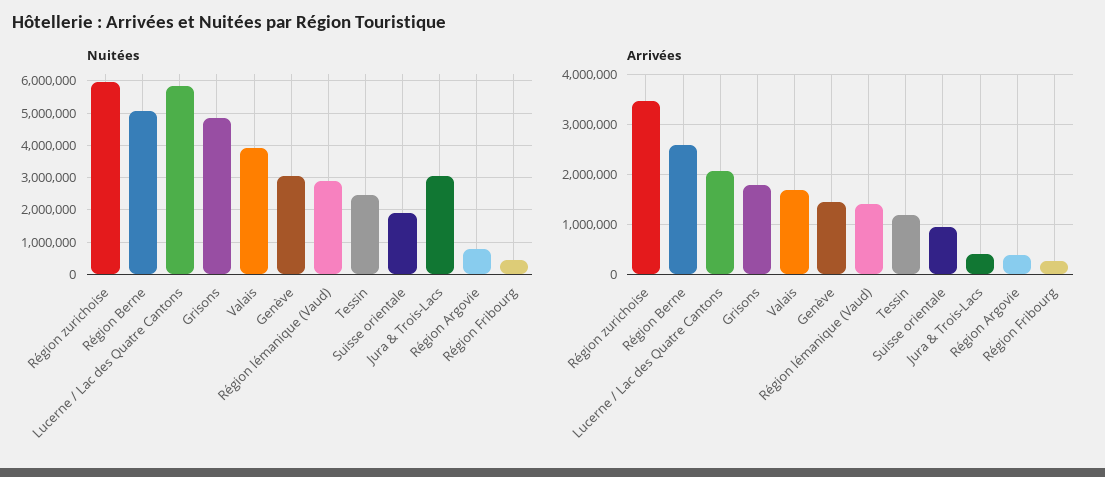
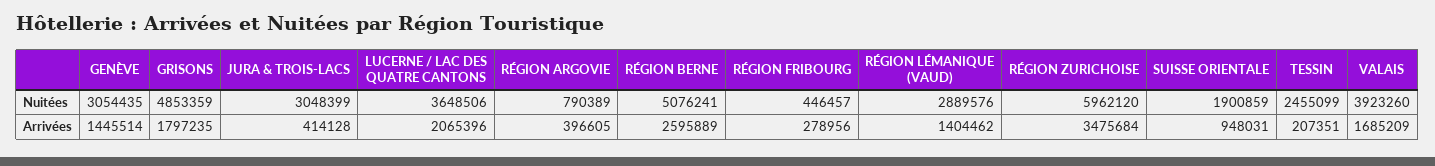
  {
    "Nuitées": {
      "Région zurichoise": 5962120,
      "Région Berne": 5076241,
-     "Lucerne / Lac des Quatre Cantons": 5800000,
+     "Lucerne / Lac des Quatre Cantons": 3648506,
      "Grisons": 4853359,
      "Valais": 3923260,
      "Genève": 3054435,
      "Région lémanique (Vaud)": 2889576,
      "Tessin": 2455099,
      "Suisse orientale": 1900859,
      "Jura & Trois-Lacs": 3048399,
      "Région Argovie": 790389,
      "Région Fribourg": 446457
    },
    "Arrivées": {
      "Région zurichoise": 3475684,
      "Région Berne": 2595889,
      "Lucerne / Lac des Quatre Cantons": 2065396,
      "Grisons": 1797235,
      "Valais": 1685209,
      "Genève": 1445514,
      "Région lémanique (Vaud)": 1404462,
-     "Tessin": 1200000,
+     "Tessin": 207351,
      "Suisse orientale": 948031,
      "Jura & Trois-Lacs": 414128,
      "Région Argovie": 396605,
      "Région Fribourg": 278956
    }
  }

